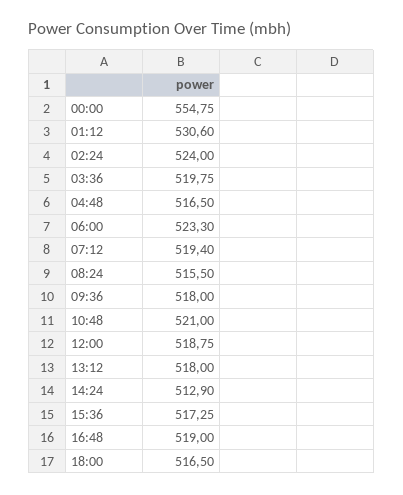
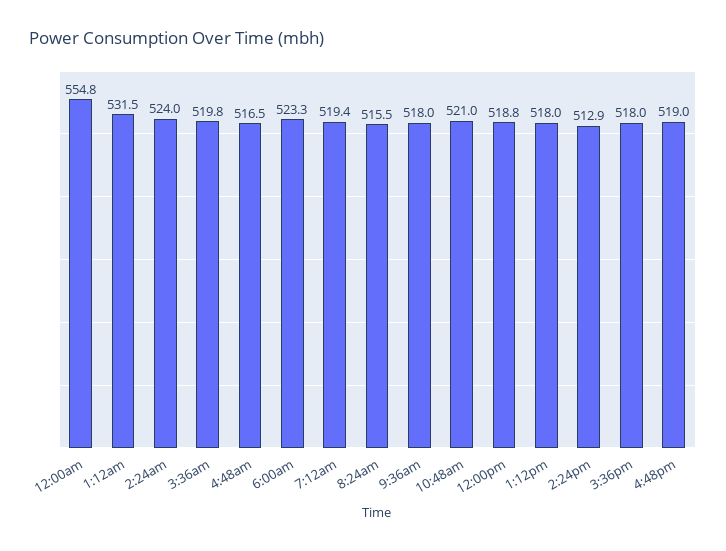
  {
    "00:00": 554.75,
-   "01:12": 530.6,
+   "01:12": 531.5,
    "02:24": 524,
    "03:36": 519.75,
    "04:48": 516.5,
    "06:00": 523.3,
    "07:12": 519.4,
    "08:24": 515.5,
    "09:36": 518,
    "10:48": 521,
    "12:00": 518.75,
    "13:12": 518,
    "14:24": 512.9,
-   "15:36": 517.25,
+   "15:36": 518,
-   "16:48": 519,
+   "16:48": 519
-   "18:00": 516.5
  }

